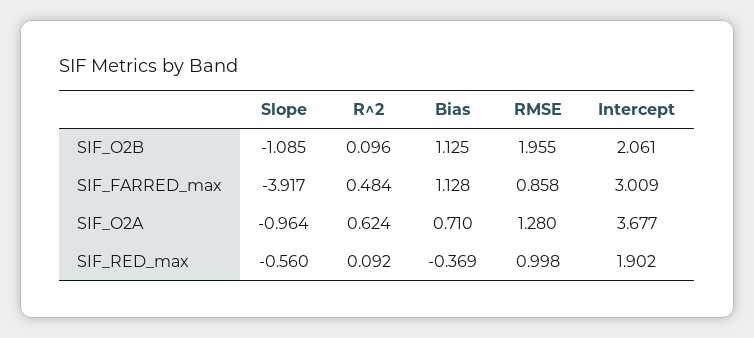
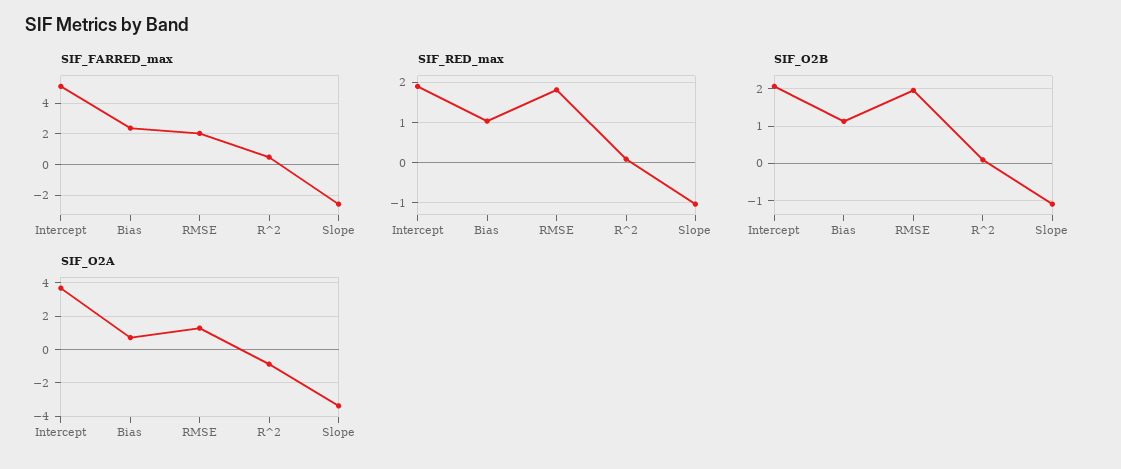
  {
    "SIF_O2B": {
      "Slope": -1.085,
      "R^2": 0.096,
      "Bias": 1.125,
      "RMSE": 1.955,
      "Intercept": 2.061
    },
    "SIF_FARRED_max": {
-     "Slope": -3.917,
+     "Slope": -2.5,
      "R^2": 0.484,
-     "Bias": 1.128,
+     "Bias": 2.5,
-     "RMSE": 0.858,
+     "RMSE": 2,
-     "Intercept": 3.009
+     "Intercept": 5
    },
    "SIF_O2A": {
-     "Slope": -0.964,
+     "Slope": -3.5,
-     "R^2": 0.624,
+     "R^2": -1,
      "Bias": 0.71,
      "RMSE": 1.28,
      "Intercept": 3.677
    },
    "SIF_RED_max": {
-     "Slope": -0.56,
+     "Slope": -1,
      "R^2": 0.092,
-     "Bias": -0.369,
+     "Bias": 1,
-     "RMSE": 0.998,
+     "RMSE": 1.8,
      "Intercept": 1.902
    }
  }

